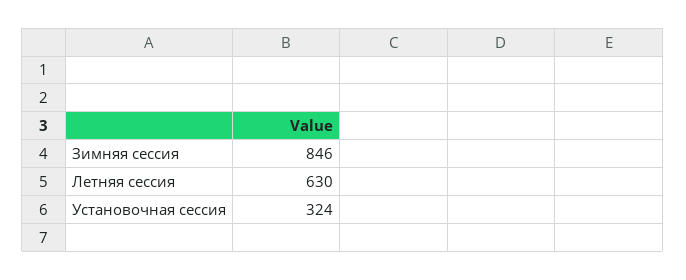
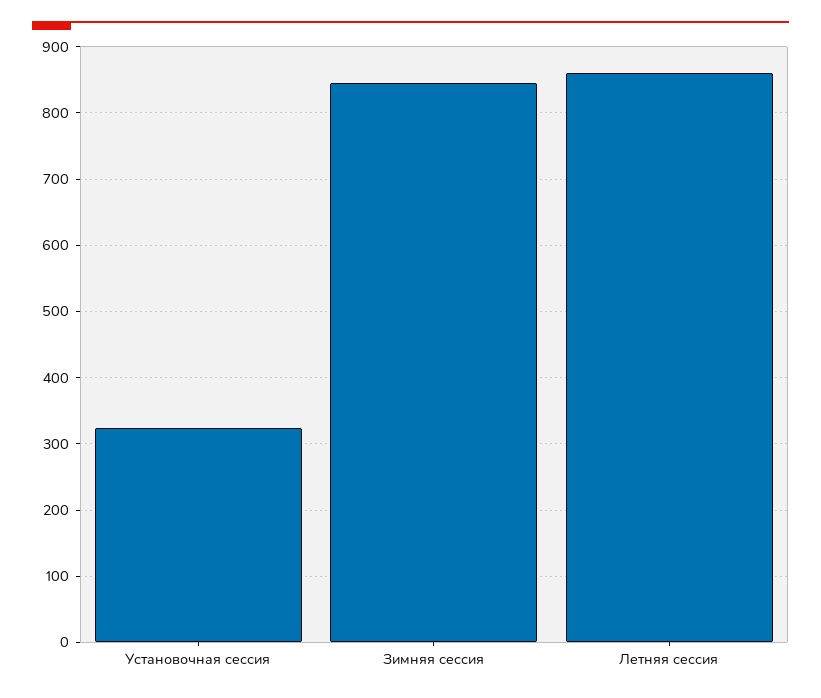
  {
    "Зимняя сессия": 846,
-   "Летняя сессия": 630,
+   "Летняя сессия": 860,
    "Установочная сессия": 324
  }

